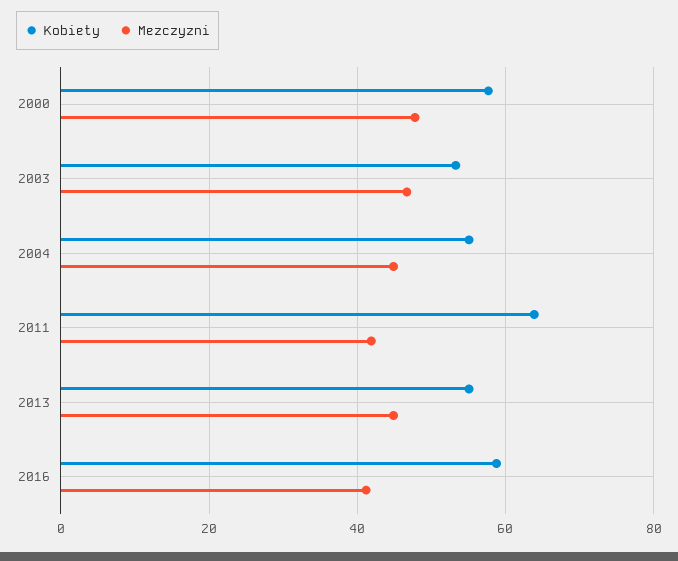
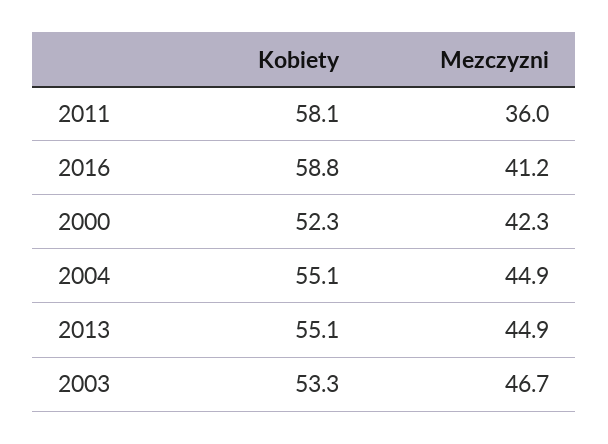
  {
    "Kobiety": {
-     "2000": 58,
+     "2000": 52.3,
      "2003": 53.3,
      "2004": 55.1,
-     "2011": 64,
+     "2011": 58.1,
      "2013": 55.1,
      "2016": 58.8
    },
    "Mezczyzni": {
-     "2000": 48,
+     "2000": 42.3,
      "2003": 46.7,
      "2004": 44.9,
-     "2011": 42,
+     "2011": 36,
      "2013": 44.9,
      "2016": 41.2
    }
  }

